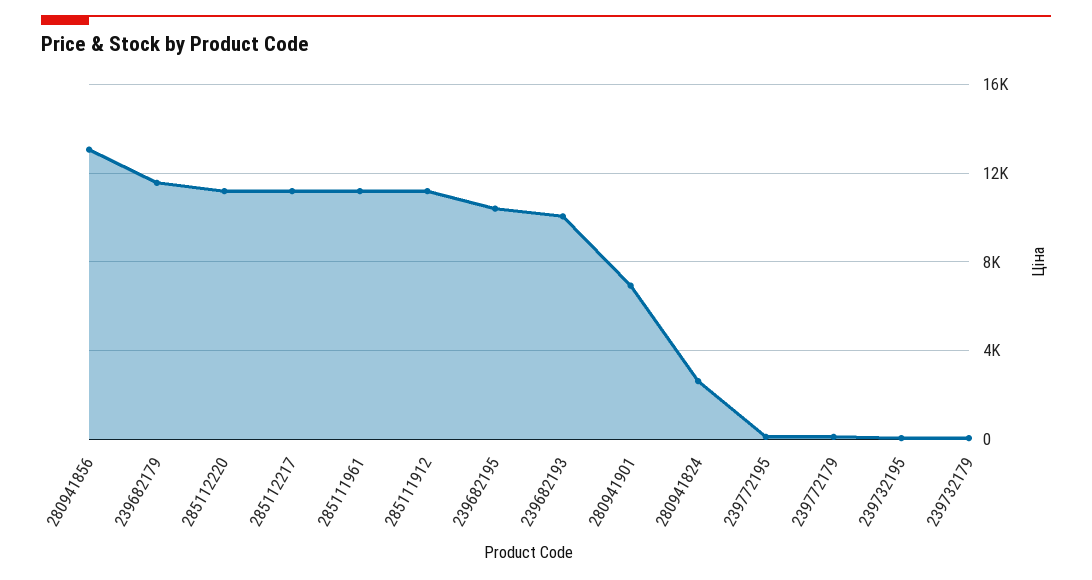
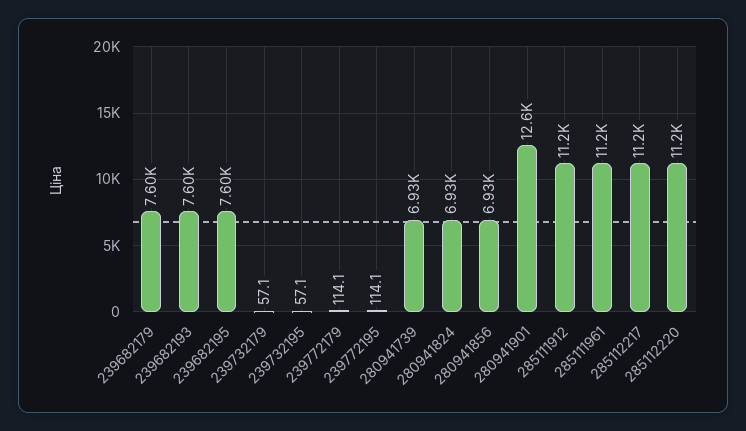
  {
-   "280941856": 13000,
+   "280941856": 6930,
-   "239682179": 11500,
+   "239682179": 7600,
    "285112220": 11200,
    "285112217": 11200,
    "285111961": 11200,
    "285111912": 11200,
-   "239682195": 10500,
+   "239682195": 7600,
-   "239682193": 10000,
+   "239682193": 7600,
-   "280941901": 7000,
+   "280941901": 12600,
-   "280941824": 2500,
+   "280941824": 6930,
    "239772195": 114.1,
    "239772179": 114.1,
    "239732195": 57.1,
-   "239732179": 57.1
+   "239732179": 57.1,
+   "280941739": 6930
  }

